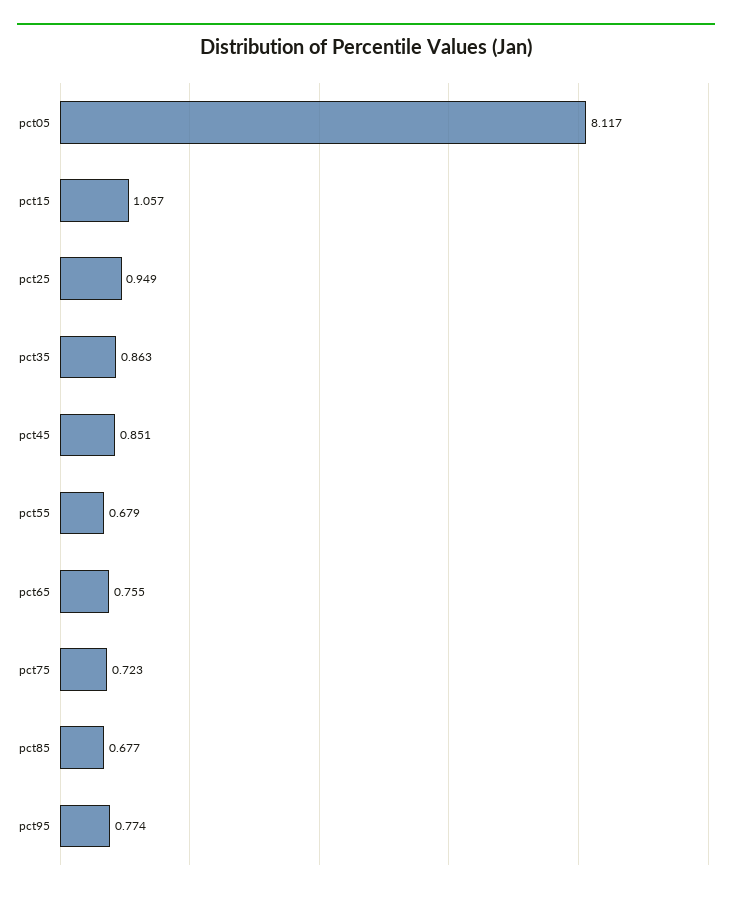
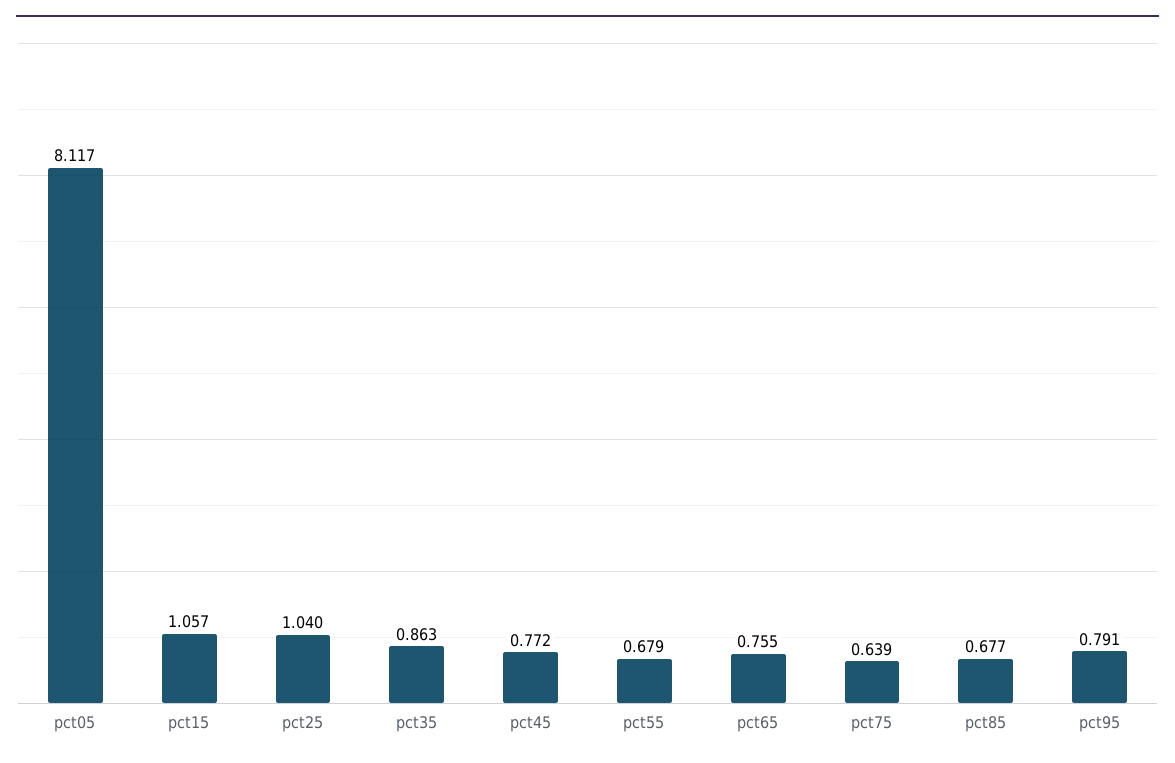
  {
    "pct05": 8.117,
    "pct15": 1.057,
-   "pct25": 0.949,
+   "pct25": 1.04,
    "pct35": 0.863,
-   "pct45": 0.851,
+   "pct45": 0.772,
    "pct55": 0.679,
    "pct65": 0.755,
-   "pct75": 0.723,
+   "pct75": 0.639,
    "pct85": 0.677,
-   "pct95": 0.774
+   "pct95": 0.791
  }

